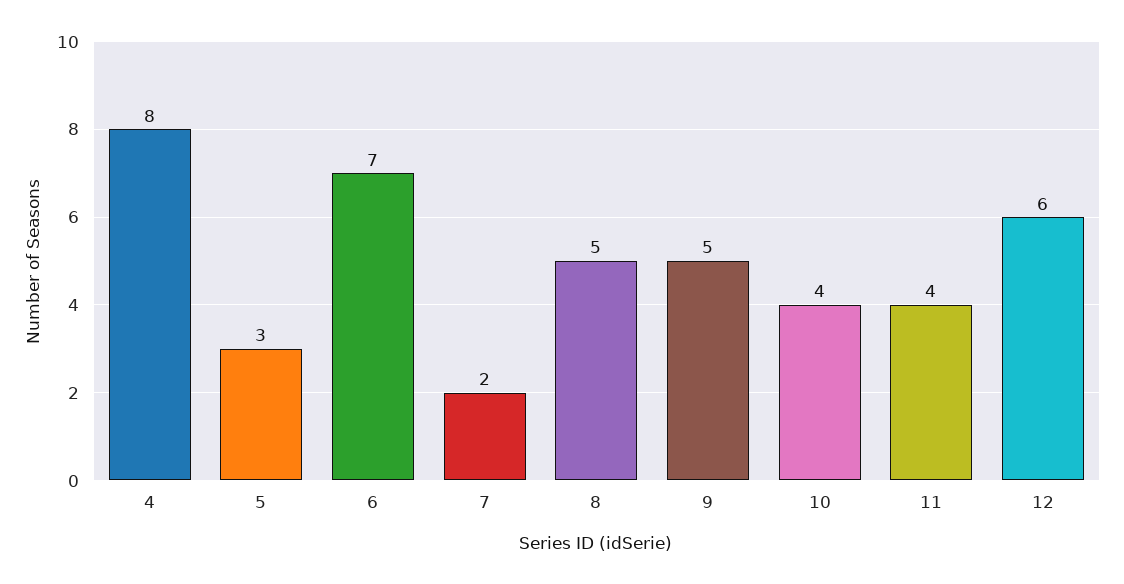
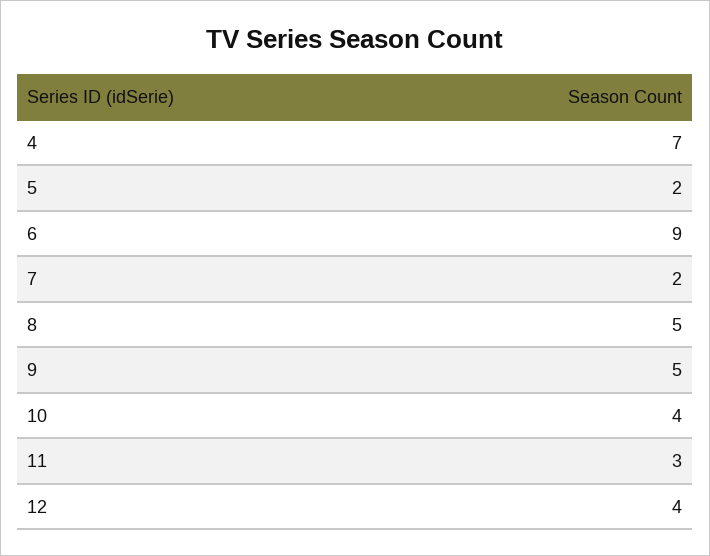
  {
-   "4": 8,
+   "4": 7,
-   "5": 3,
+   "5": 2,
-   "6": 7,
+   "6": 9,
    "7": 2,
    "8": 5,
    "9": 5,
    "10": 4,
-   "11": 4,
+   "11": 3,
-   "12": 6
+   "12": 4
  }

